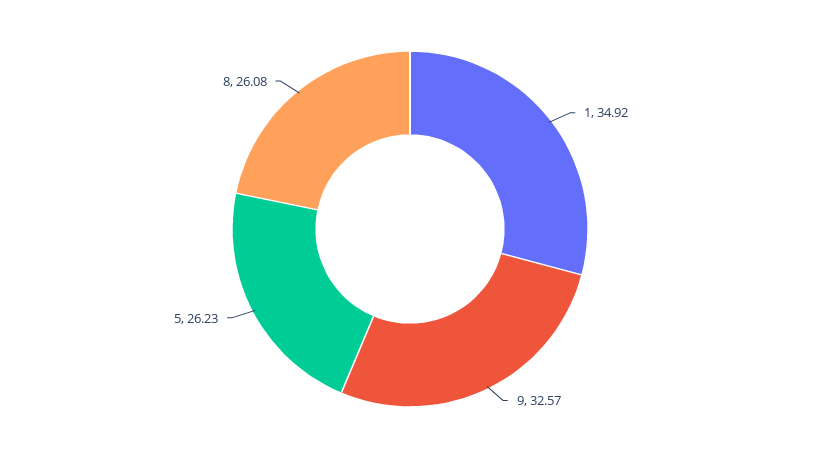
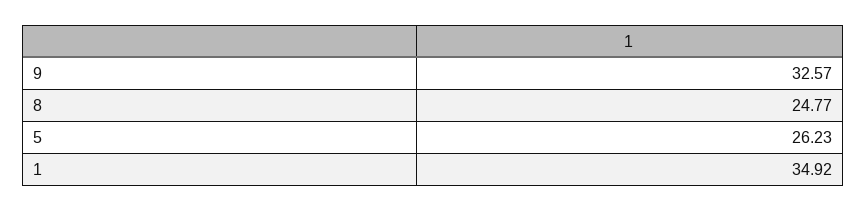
  {
    "1": 34.92,
    "9": 32.57,
    "5": 26.23,
-   "8": 26.08
+   "8": 24.77
  }

